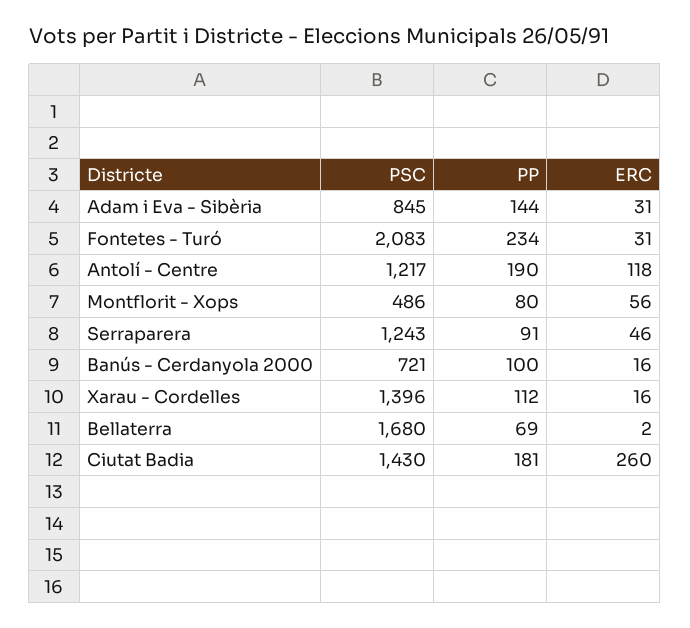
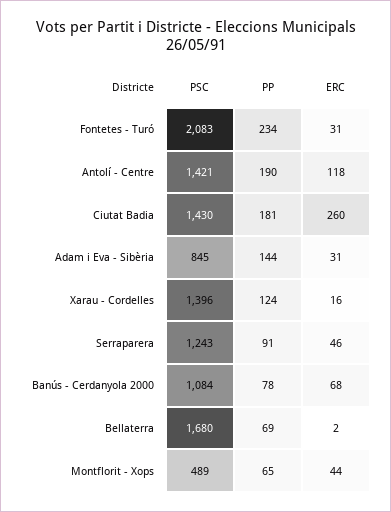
  {
    "PSC": {
      "Adam i Eva - Sibèria": 845,
      "Fontetes - Turó": 2083,
-     "Antolí - Centre": 1217,
+     "Antolí - Centre": 1421,
-     "Montflorit - Xops": 486,
+     "Montflorit - Xops": 489,
      "Serraparera": 1243,
-     "Banús - Cerdanyola 2000": 721,
+     "Banús - Cerdanyola 2000": 1084,
      "Xarau - Cordelles": 1396,
      "Bellaterra": 1680,
      "Ciutat Badia": 1430
    },
    "PP": {
      "Adam i Eva - Sibèria": 144,
      "Fontetes - Turó": 234,
      "Antolí - Centre": 190,
-     "Montflorit - Xops": 80,
+     "Montflorit - Xops": 65,
      "Serraparera": 91,
-     "Banús - Cerdanyola 2000": 100,
+     "Banús - Cerdanyola 2000": 78,
-     "Xarau - Cordelles": 112,
+     "Xarau - Cordelles": 124,
      "Bellaterra": 69,
      "Ciutat Badia": 181
    },
    "ERC": {
      "Adam i Eva - Sibèria": 31,
      "Fontetes - Turó": 31,
      "Antolí - Centre": 118,
-     "Montflorit - Xops": 56,
+     "Montflorit - Xops": 44,
      "Serraparera": 46,
-     "Banús - Cerdanyola 2000": 16,
+     "Banús - Cerdanyola 2000": 68,
      "Xarau - Cordelles": 16,
      "Bellaterra": 2,
      "Ciutat Badia": 260
    }
  }

